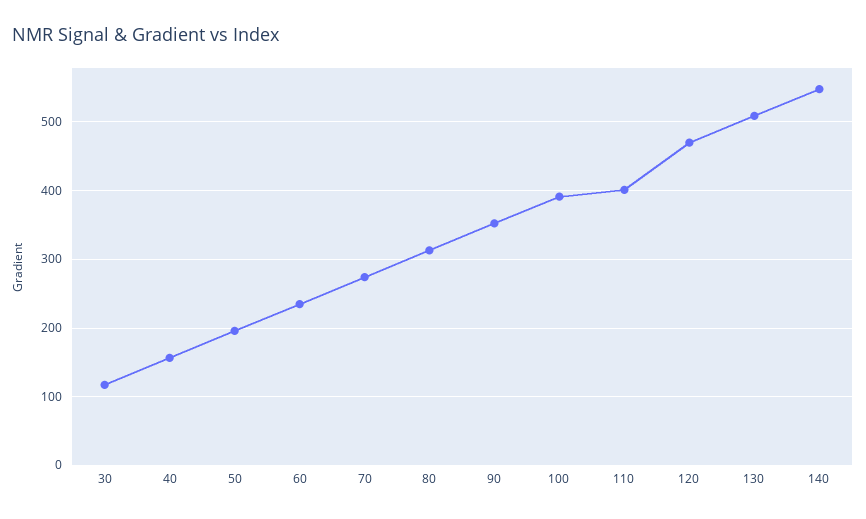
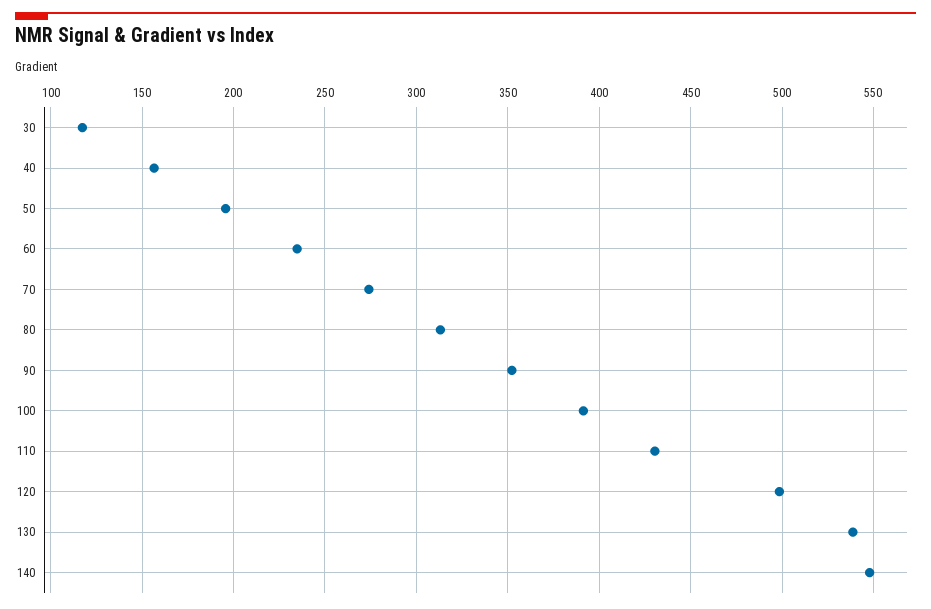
  {
    "30": 115,
    "40": 155,
    "50": 195,
    "60": 235,
    "70": 275,
    "80": 315,
    "90": 350,
    "100": 390,
-   "110": 400,
+   "110": 430,
-   "120": 470,
+   "120": 500,
-   "130": 510,
+   "130": 540,
    "140": 550
  }

